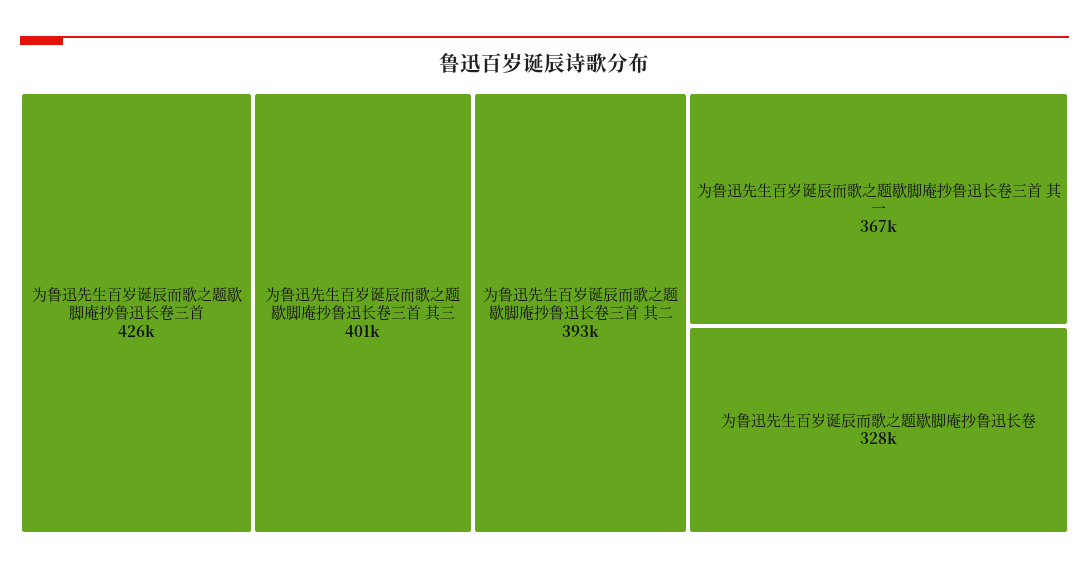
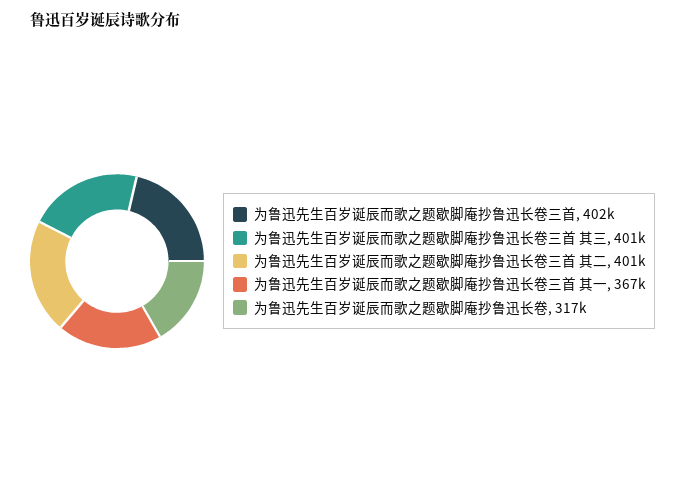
  {
-   "为鲁迅先生百岁诞辰而歌之题歇脚庵抄鲁迅长卷三首": 426000,
+   "为鲁迅先生百岁诞辰而歌之题歇脚庵抄鲁迅长卷三首": 402000,
    "为鲁迅先生百岁诞辰而歌之题歇脚庵抄鲁迅长卷三首 其三": 401000,
-   "为鲁迅先生百岁诞辰而歌之题歇脚庵抄鲁迅长卷三首 其二": 393000,
+   "为鲁迅先生百岁诞辰而歌之题歇脚庵抄鲁迅长卷三首 其二": 401000,
    "为鲁迅先生百岁诞辰而歌之题歇脚庵抄鲁迅长卷三首 其一": 367000,
-   "为鲁迅先生百岁诞辰而歌之题歇脚庵抄鲁迅长卷": 328000
+   "为鲁迅先生百岁诞辰而歌之题歇脚庵抄鲁迅长卷": 317000
  }

